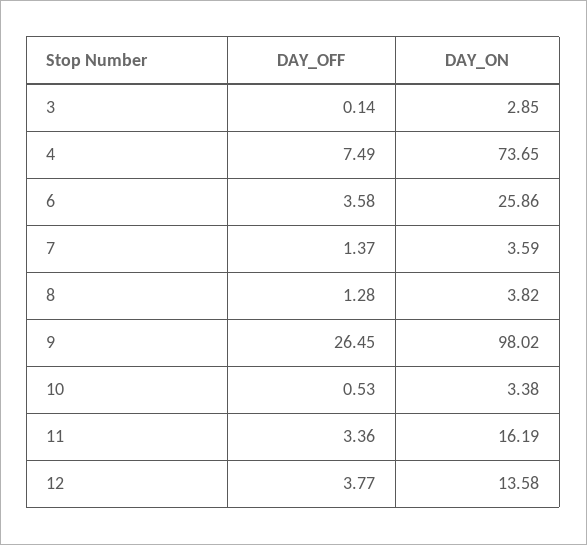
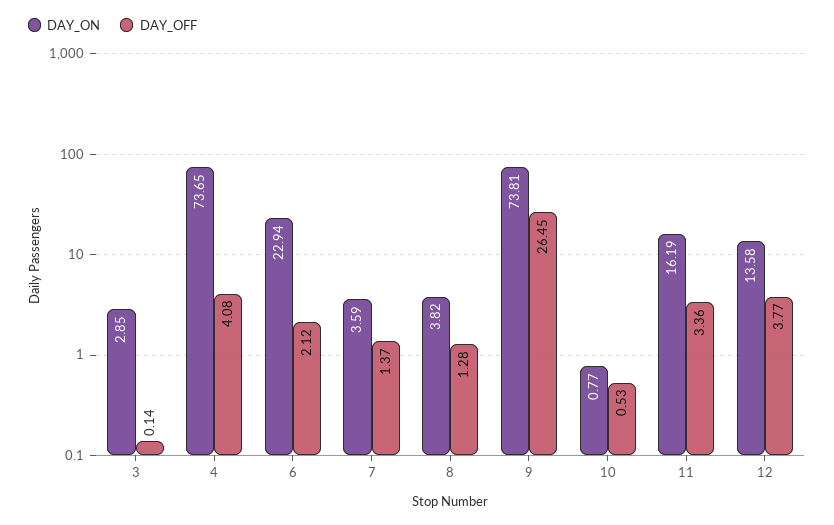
  {
    "DAY_OFF": {
      "3": 0.14,
-     "4": 7.49,
+     "4": 4.08,
-     "6": 3.58,
+     "6": 2.12,
      "7": 1.37,
      "8": 1.28,
      "9": 26.45,
      "10": 0.53,
      "11": 3.36,
      "12": 3.77
    },
    "DAY_ON": {
      "3": 2.85,
      "4": 73.65,
-     "6": 25.86,
+     "6": 22.94,
      "7": 3.59,
      "8": 3.82,
-     "9": 98.02,
+     "9": 73.81,
-     "10": 3.38,
+     "10": 0.77,
      "11": 16.19,
      "12": 13.58
    }
  }

